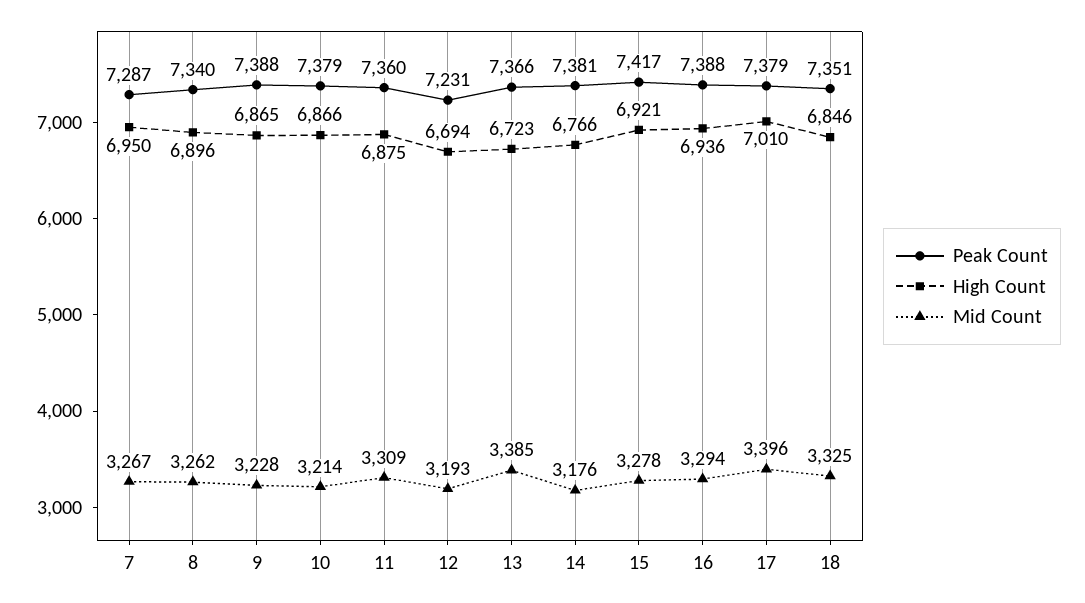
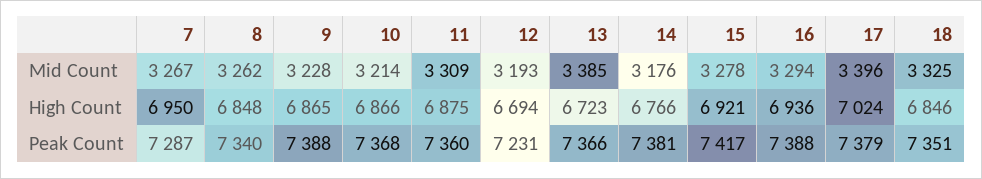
  {
    "Peak Count": {
      "7": 7287,
      "8": 7340,
      "9": 7388,
-     "10": 7379,
+     "10": 7368,
      "11": 7360,
      "12": 7231,
      "13": 7366,
      "14": 7381,
      "15": 7417,
      "16": 7388,
      "17": 7379,
      "18": 7351
    },
    "High Count": {
      "7": 6950,
-     "8": 6896,
+     "8": 6848,
      "9": 6865,
      "10": 6866,
      "11": 6875,
      "12": 6694,
      "13": 6723,
      "14": 6766,
      "15": 6921,
      "16": 6936,
-     "17": 7010,
+     "17": 7024,
      "18": 6846
    },
    "Mid Count": {
      "7": 3267,
      "8": 3262,
      "9": 3228,
      "10": 3214,
      "11": 3309,
      "12": 3193,
      "13": 3385,
      "14": 3176,
      "15": 3278,
      "16": 3294,
      "17": 3396,
      "18": 3325
    }
  }

